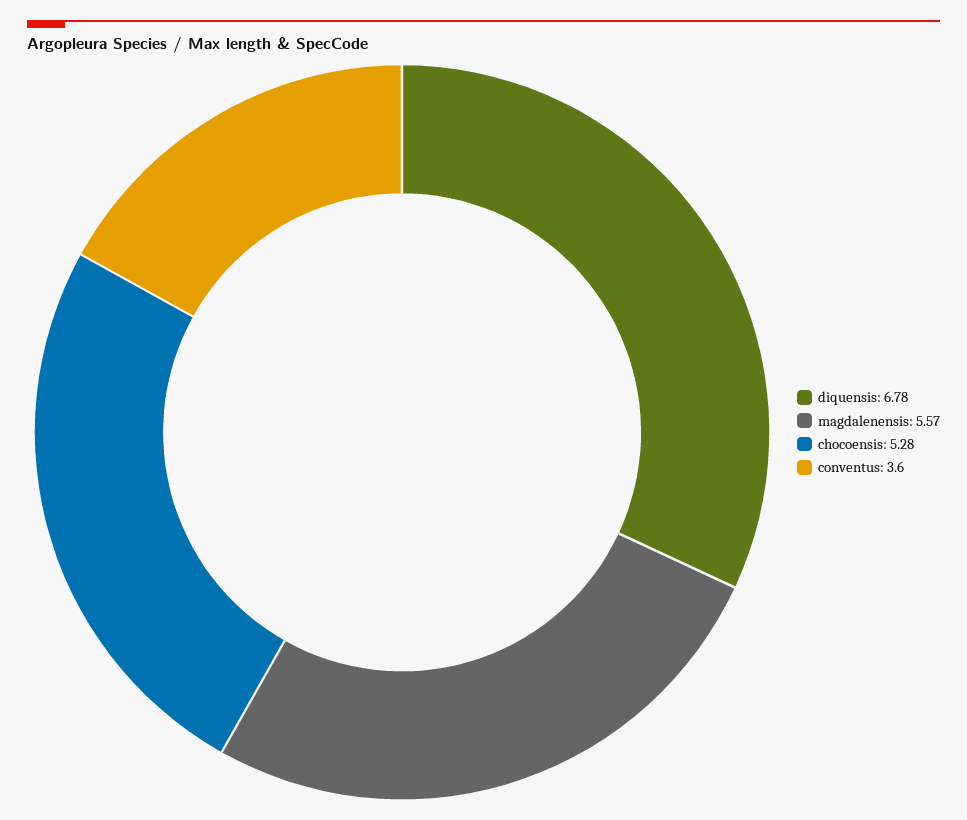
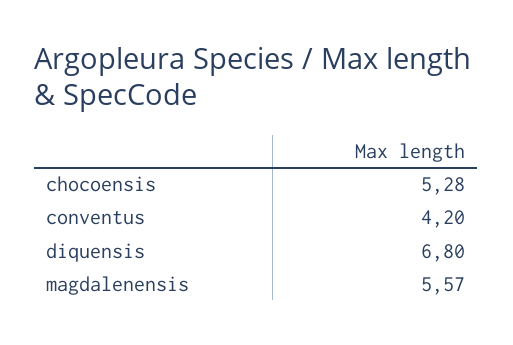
  {
-   "diquensis": 6.78,
+   "diquensis": 6.8,
    "magdalenensis": 5.57,
    "chocoensis": 5.28,
-   "conventus": 3.6
+   "conventus": 4.2
  }

